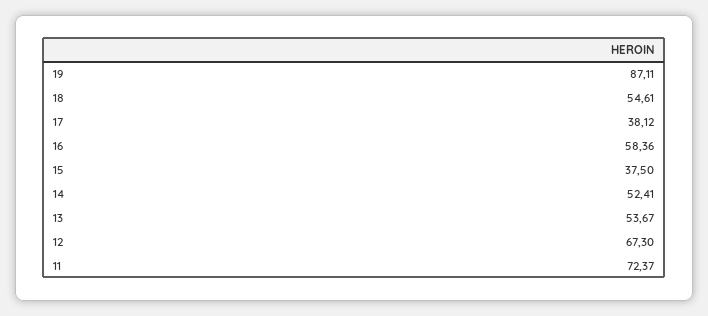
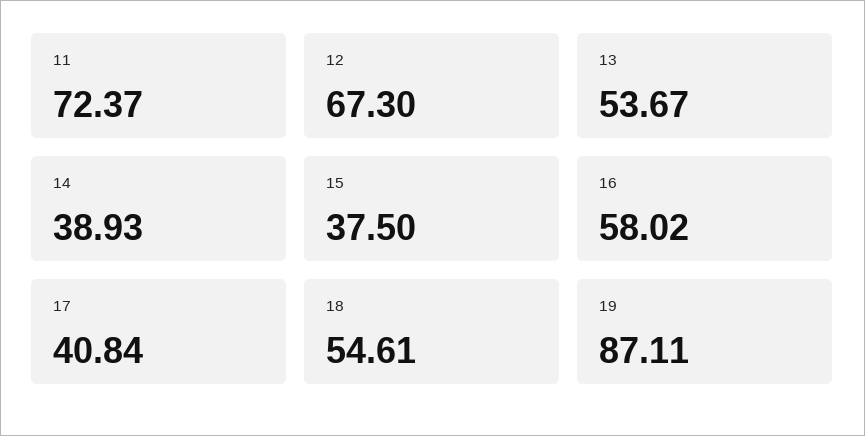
  {
    "19": 87.11,
    "18": 54.61,
-   "17": 38.12,
+   "17": 40.84,
-   "16": 58.36,
+   "16": 58.02,
    "15": 37.5,
-   "14": 52.41,
+   "14": 38.93,
    "13": 53.67,
    "12": 67.3,
    "11": 72.37
  }

